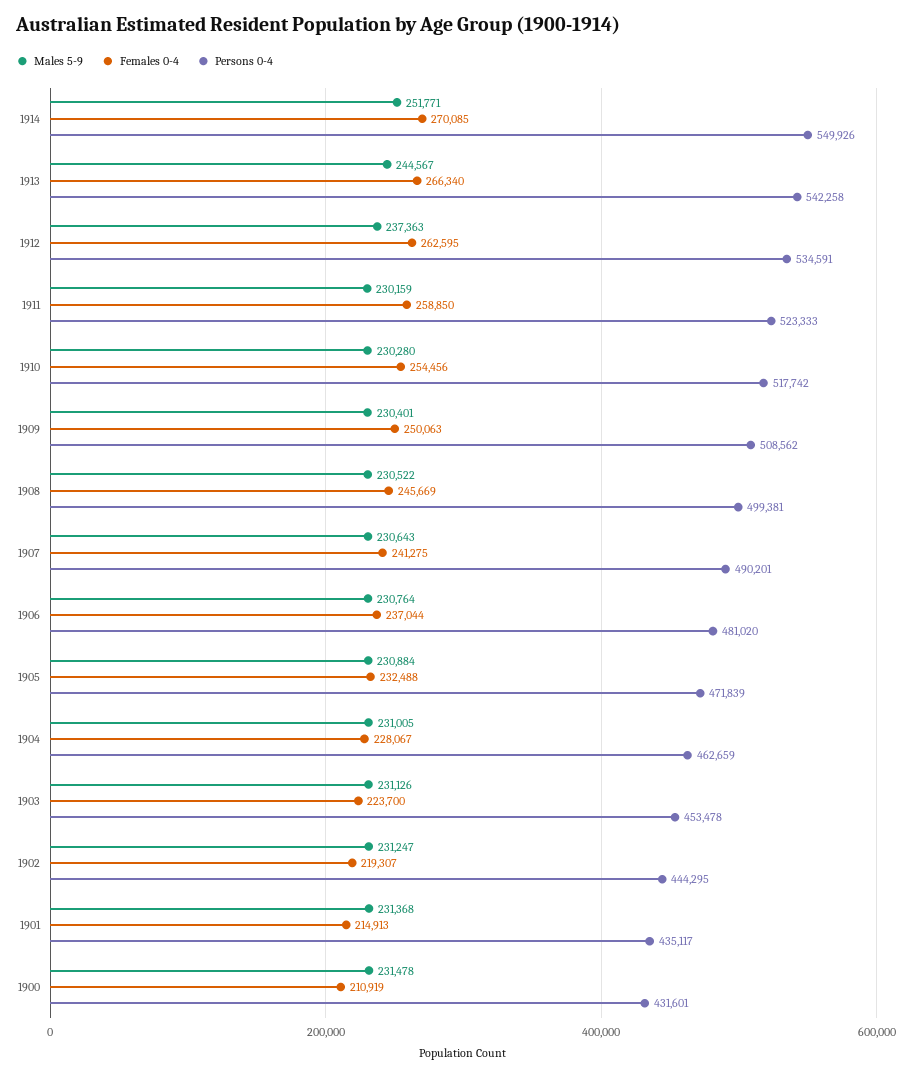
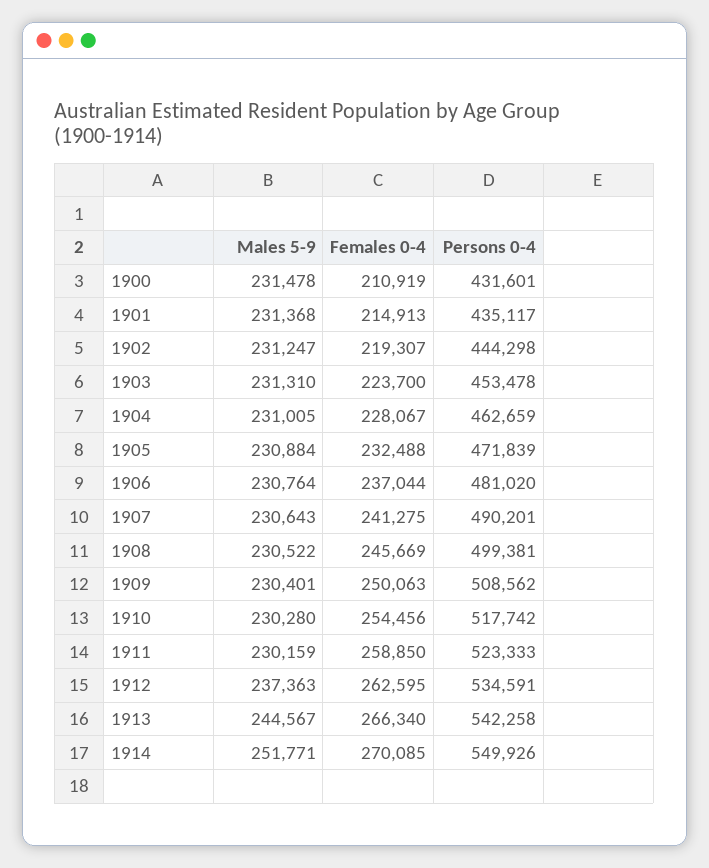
  {
    "Males 5-9": {
      "1914": 251771,
      "1913": 244567,
      "1912": 237363,
      "1911": 230159,
      "1910": 230280,
      "1909": 230401,
      "1908": 230522,
      "1907": 230643,
      "1906": 230764,
      "1905": 230884,
      "1904": 231005,
-     "1903": 231126,
+     "1903": 231310,
      "1902": 231247,
      "1901": 231368,
      "1900": 231478
    },
    "Females 0-4": {
      "1914": 270085,
      "1913": 266340,
      "1912": 262595,
      "1911": 258850,
      "1910": 254456,
      "1909": 250063,
      "1908": 245669,
      "1907": 241275,
      "1906": 237044,
      "1905": 232488,
      "1904": 228067,
      "1903": 223700,
      "1902": 219307,
      "1901": 214913,
      "1900": 210919
    },
    "Persons 0-4": {
      "1914": 549926,
      "1913": 542258,
      "1912": 534591,
      "1911": 523333,
      "1910": 517742,
      "1909": 508562,
      "1908": 499381,
      "1907": 490201,
      "1906": 481020,
      "1905": 471839,
      "1904": 462659,
      "1903": 453478,
-     "1902": 444295,
+     "1902": 444298,
      "1901": 435117,
      "1900": 431601
    }
  }

